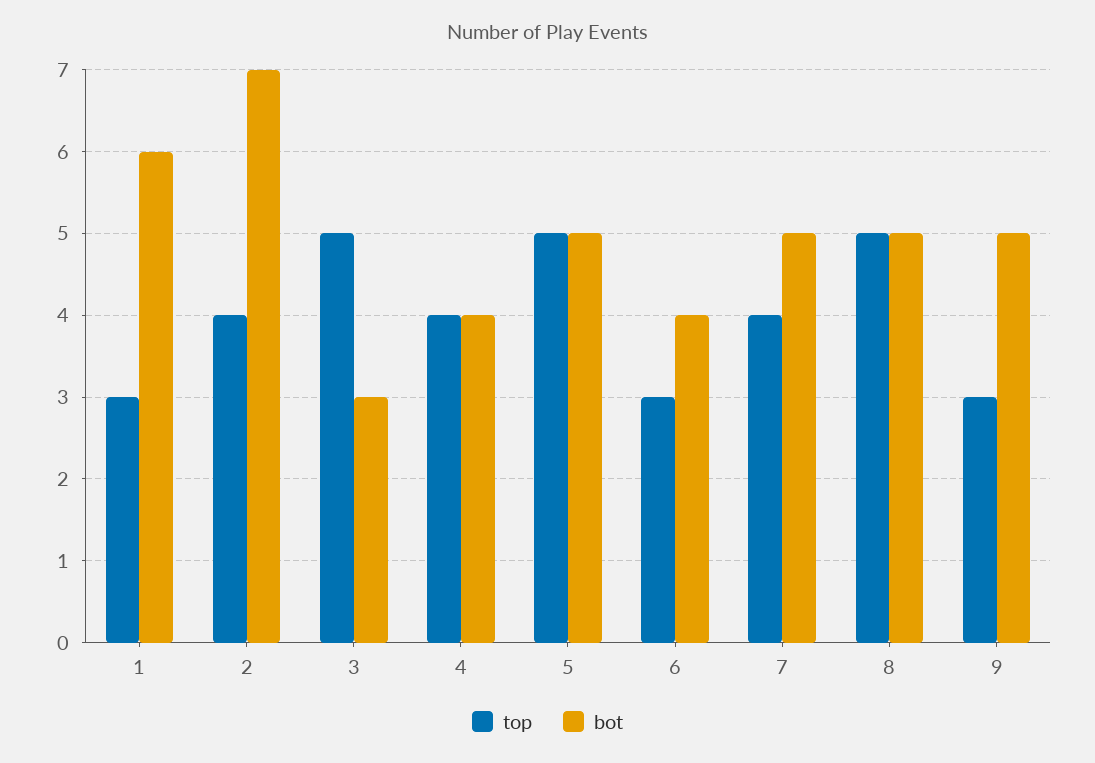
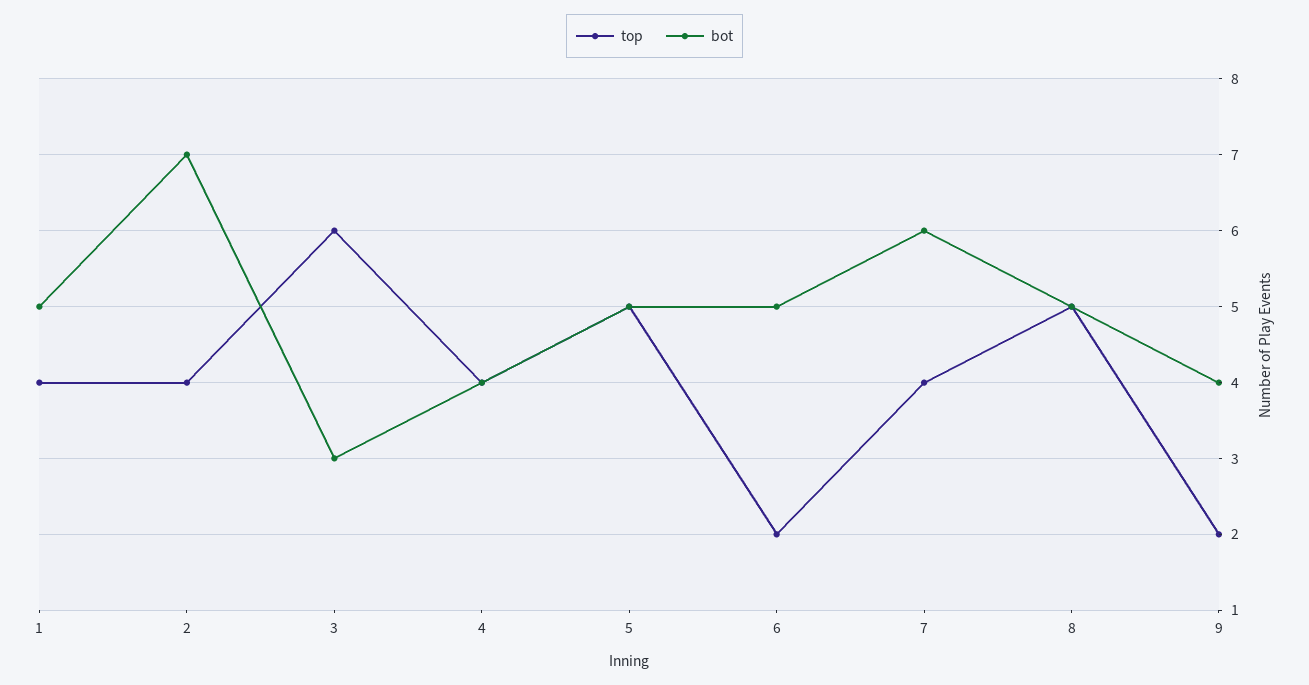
  {
    "top": {
-     "1": 3,
+     "1": 4,
      "2": 4,
-     "3": 5,
+     "3": 6,
      "4": 4,
      "5": 5,
-     "6": 3,
+     "6": 2,
      "7": 4,
      "8": 5,
-     "9": 3
+     "9": 2
    },
    "bot": {
-     "1": 6,
+     "1": 5,
      "2": 7,
      "3": 3,
      "4": 4,
      "5": 5,
-     "6": 4,
+     "6": 5,
-     "7": 5,
+     "7": 6,
      "8": 5,
-     "9": 5
+     "9": 4
    }
  }

